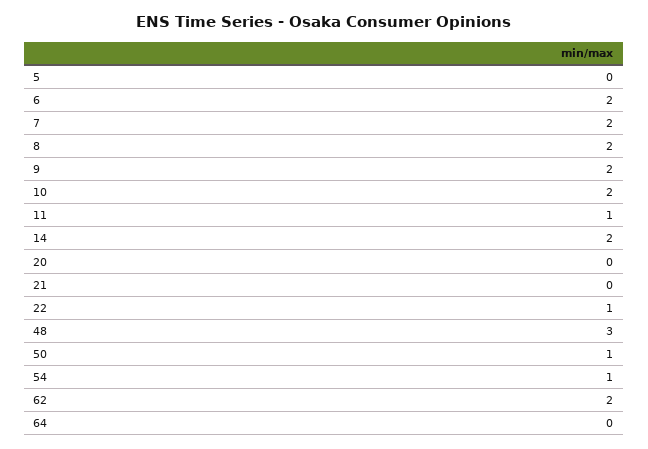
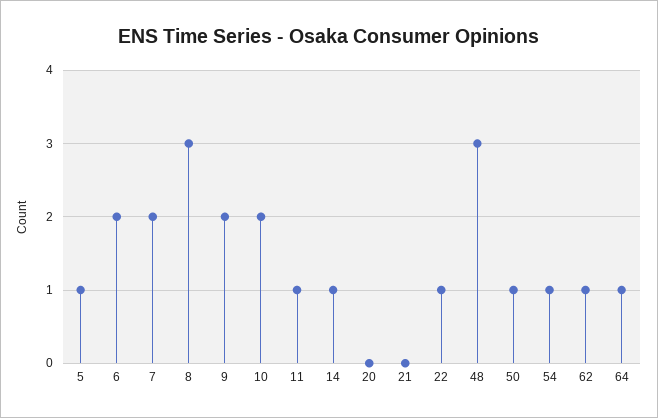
  {
-   "5": 0,
+   "5": 1,
    "6": 2,
    "7": 2,
-   "8": 2,
+   "8": 3,
    "9": 2,
    "10": 2,
    "11": 1,
-   "14": 2,
+   "14": 1,
    "20": 0,
    "21": 0,
    "22": 1,
    "48": 3,
    "50": 1,
    "54": 1,
-   "62": 2,
+   "62": 1,
-   "64": 0
+   "64": 1
  }

